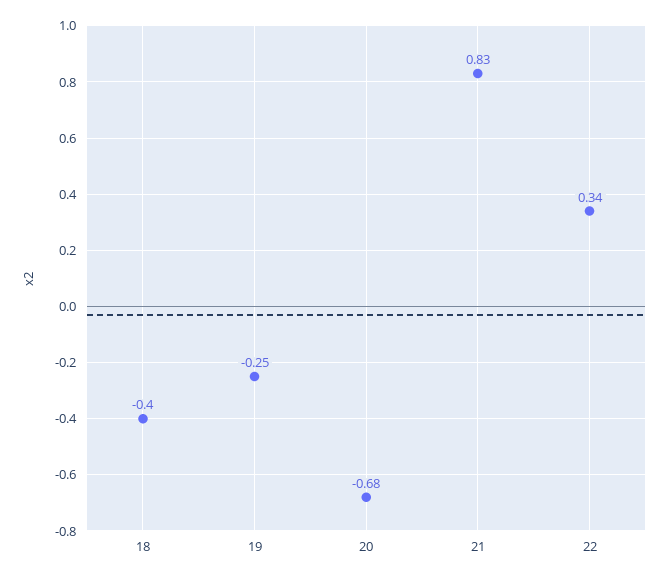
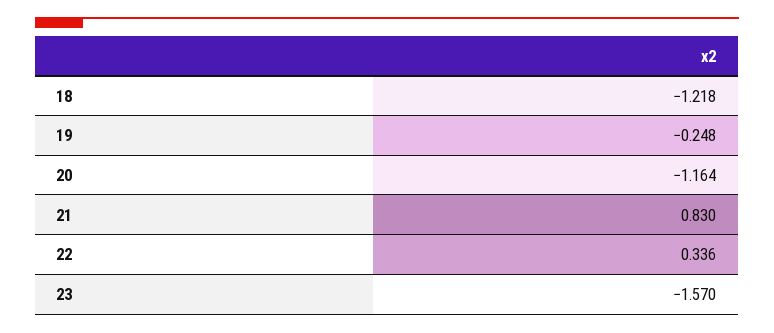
  {
-   "18": -0.4,
+   "18": -1.218,
    "19": -0.248,
-   "20": -0.68,
+   "20": -1.164,
    "21": 0.83,
-   "22": 0.336
+   "22": 0.336,
+   "23": -1.57
  }

